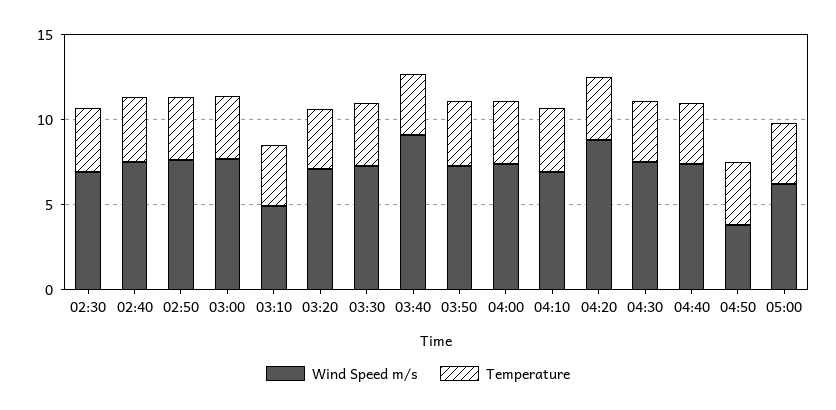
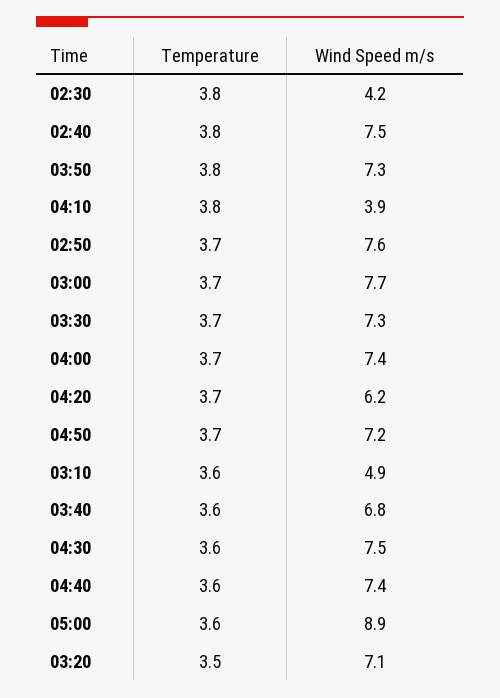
  {
    "Wind Speed m/s": {
-     "02:30": 7,
+     "02:30": 4.2,
      "02:40": 7.5,
      "02:50": 7.6,
      "03:00": 7.7,
      "03:10": 4.9,
      "03:20": 7.1,
      "03:30": 7.3,
-     "03:40": 9,
+     "03:40": 6.8,
      "03:50": 7.3,
      "04:00": 7.4,
-     "04:10": 7,
+     "04:10": 3.9,
-     "04:20": 9,
+     "04:20": 6.2,
      "04:30": 7.5,
      "04:40": 7.4,
-     "04:50": 4,
+     "04:50": 7.2,
-     "05:00": 6
+     "05:00": 8.9
    },
    "Temperature": {
      "02:30": 3.8,
      "02:40": 3.8,
      "02:50": 3.7,
      "03:00": 3.7,
      "03:10": 3.6,
      "03:20": 3.5,
      "03:30": 3.7,
      "03:40": 3.6,
      "03:50": 3.8,
      "04:00": 3.7,
      "04:10": 3.8,
      "04:20": 3.7,
      "04:30": 3.6,
      "04:40": 3.6,
      "04:50": 3.7,
      "05:00": 3.6
    }
  }

